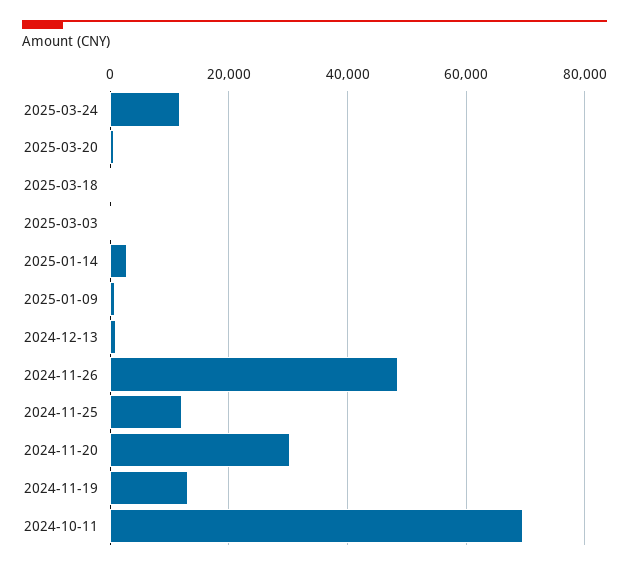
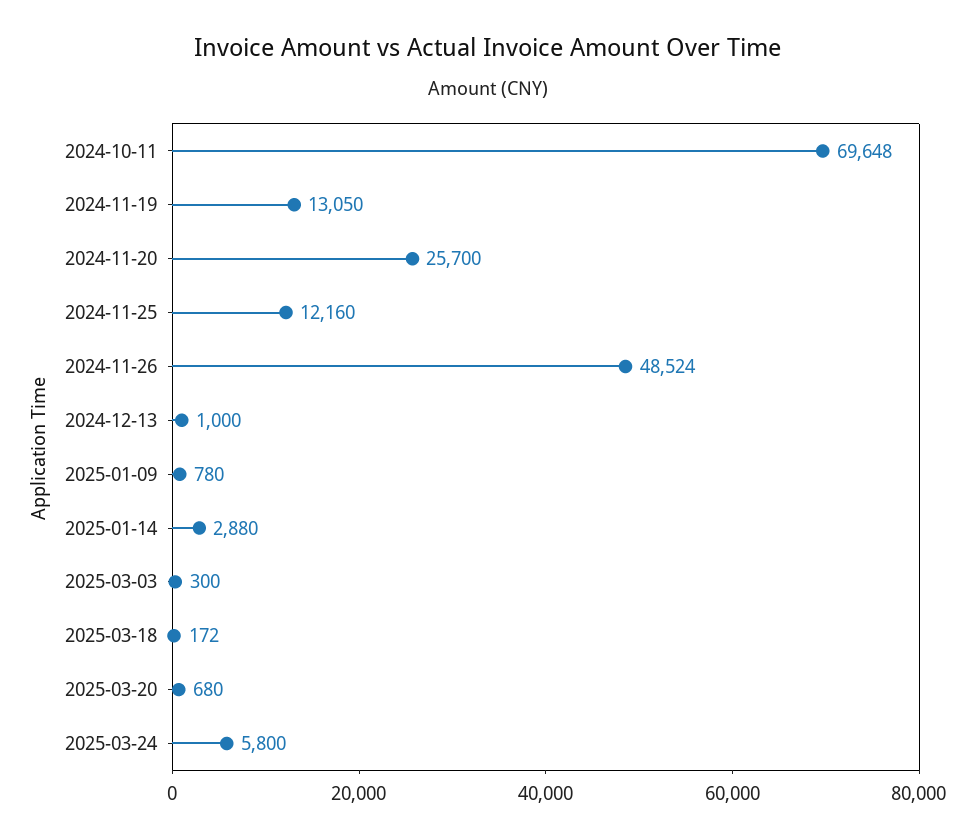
  {
-   "2025-03-24": 12000,
+   "2025-03-24": 5800,
    "2025-03-20": 680,
    "2025-03-18": 172,
    "2025-03-03": 300,
    "2025-01-14": 2880,
    "2025-01-09": 780,
    "2024-12-13": 1000,
    "2024-11-26": 48524,
    "2024-11-25": 12160,
-   "2024-11-20": 30000,
+   "2024-11-20": 25700,
    "2024-11-19": 13050,
    "2024-10-11": 69648
  }

